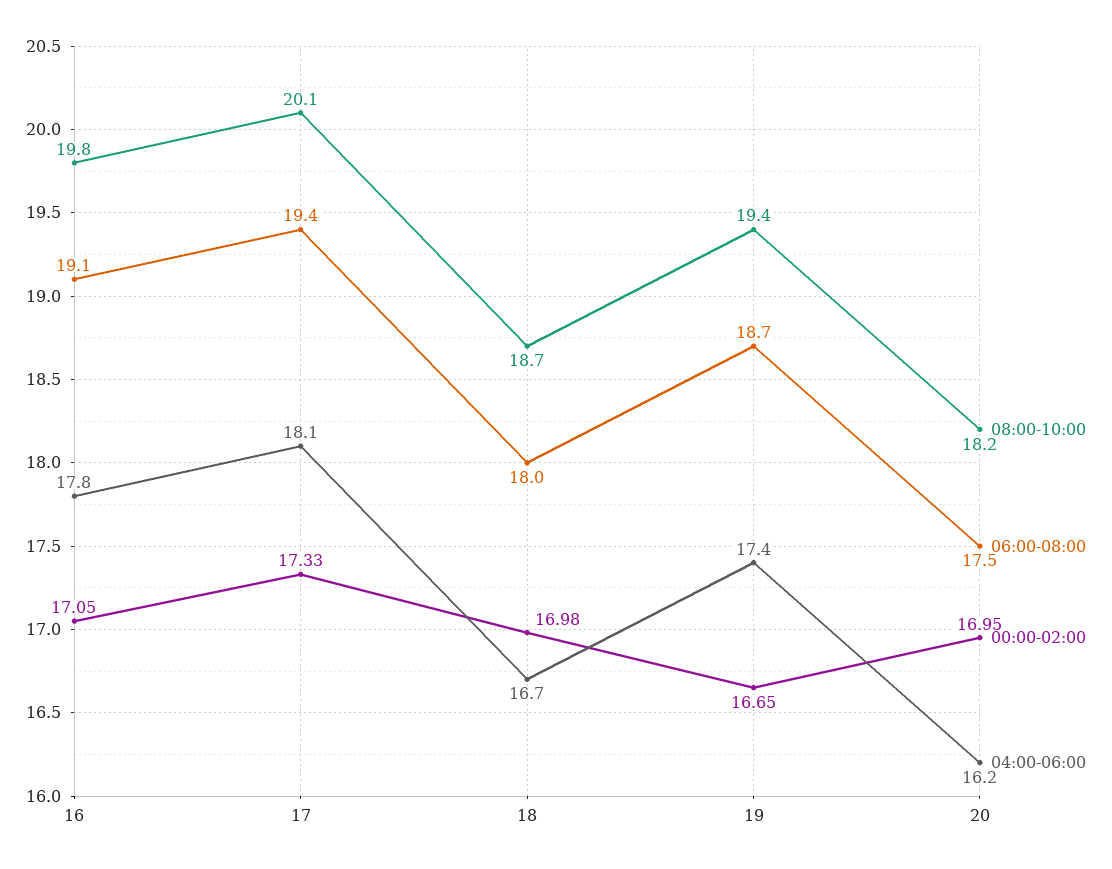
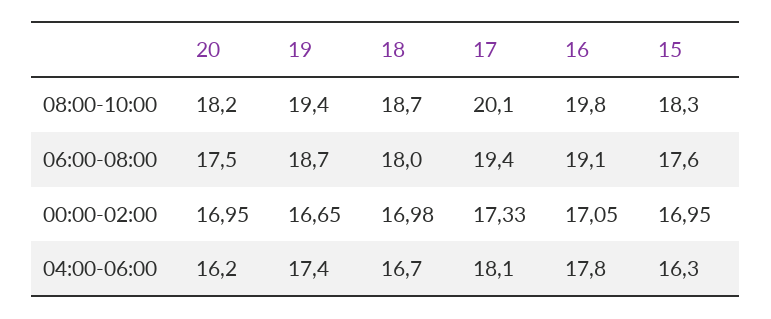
  {
    "08:00-10:00": {
      "16": 19.8,
      "17": 20.1,
      "18": 18.7,
      "19": 19.4,
-     "20": 18.2
+     "20": 18.2,
+     "15": 18.3
    },
    "06:00-08:00": {
      "16": 19.1,
      "17": 19.4,
      "18": 18,
      "19": 18.7,
-     "20": 17.5
+     "20": 17.5,
+     "15": 17.6
    },
    "00:00-02:00": {
      "16": 17.05,
      "17": 17.33,
      "18": 16.98,
      "19": 16.65,
-     "20": 16.95
+     "20": 16.95,
+     "15": 16.95
    },
    "04:00-06:00": {
      "16": 17.8,
      "17": 18.1,
      "18": 16.7,
      "19": 17.4,
-     "20": 16.2
+     "20": 16.2,
+     "15": 16.3
    }
  }

